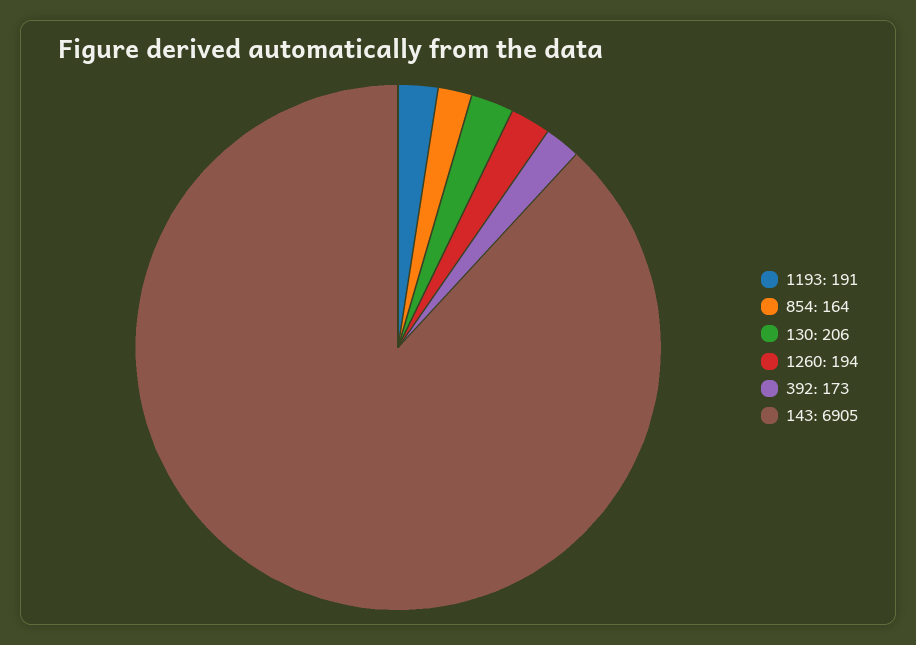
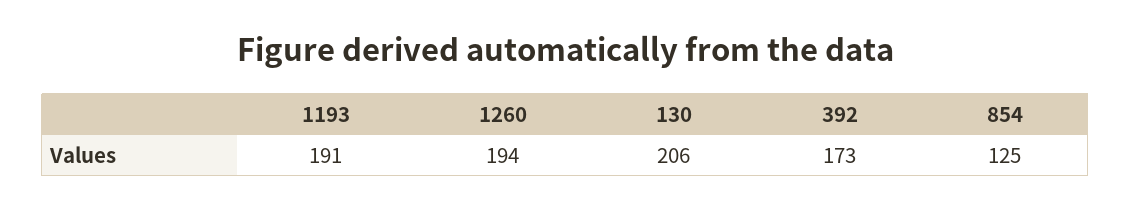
  {
    "1193": 191,
-   "854": 164,
+   "854": 125,
    "130": 206,
    "1260": 194,
-   "392": 173,
+   "392": 173
-   "143": 6905
  }

